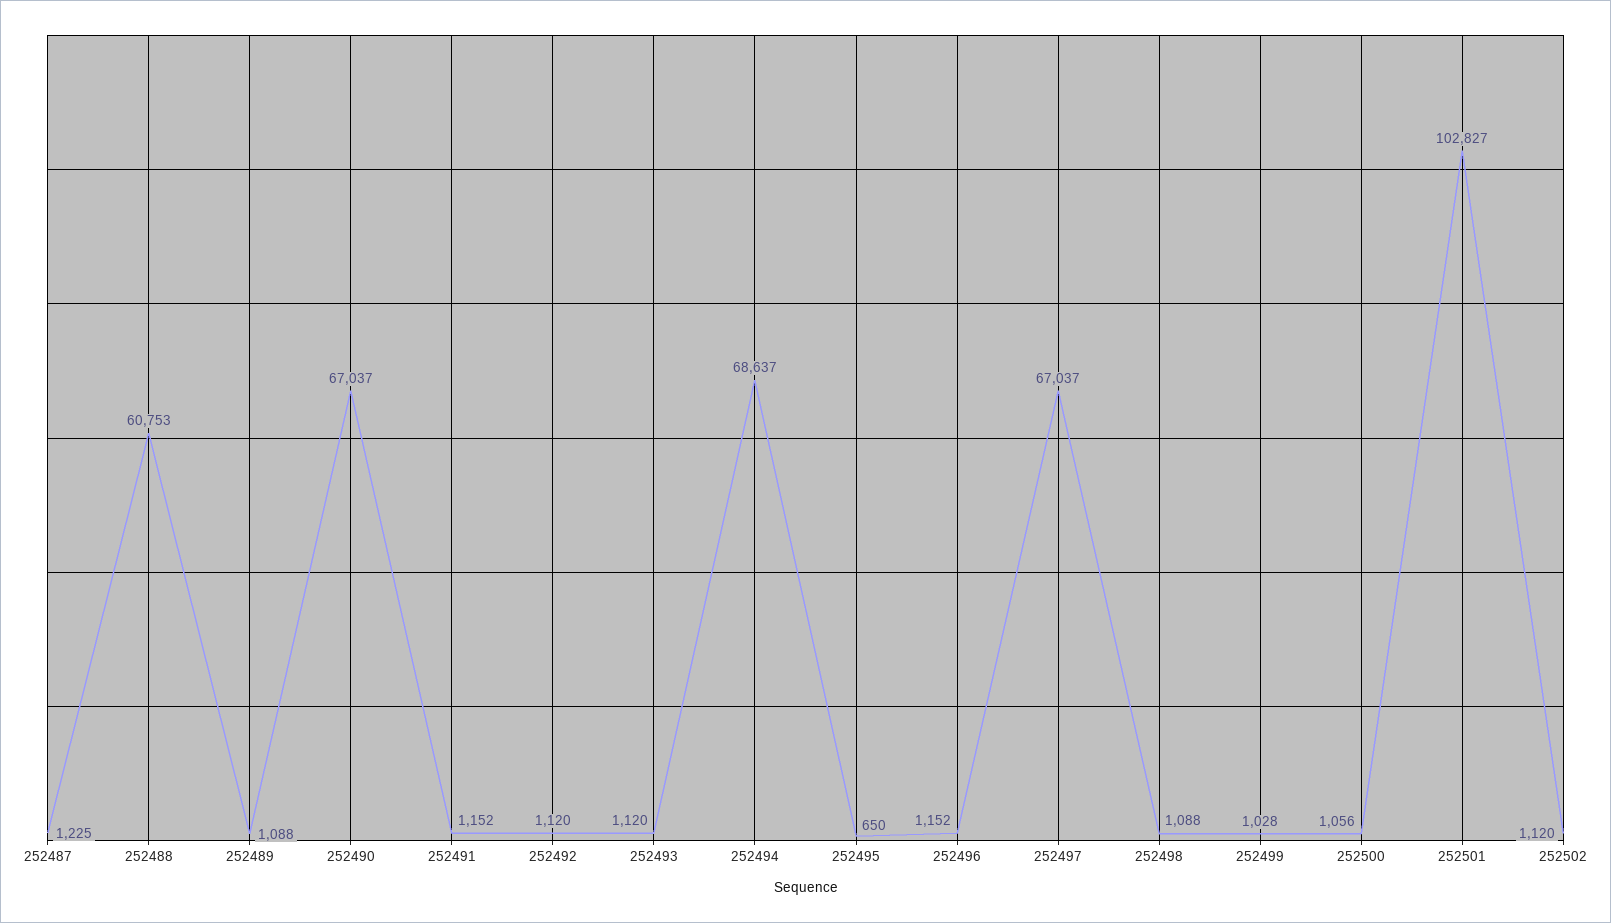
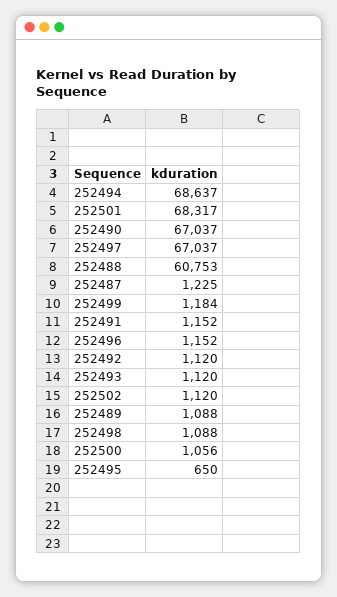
  {
    "252487": 1225,
    "252488": 60753,
    "252489": 1088,
    "252490": 67037,
    "252491": 1152,
    "252492": 1120,
    "252493": 1120,
    "252494": 68637,
    "252495": 650,
    "252496": 1152,
    "252497": 67037,
    "252498": 1088,
-   "252499": 1028,
+   "252499": 1184,
    "252500": 1056,
-   "252501": 102827,
+   "252501": 68317,
    "252502": 1120
  }

